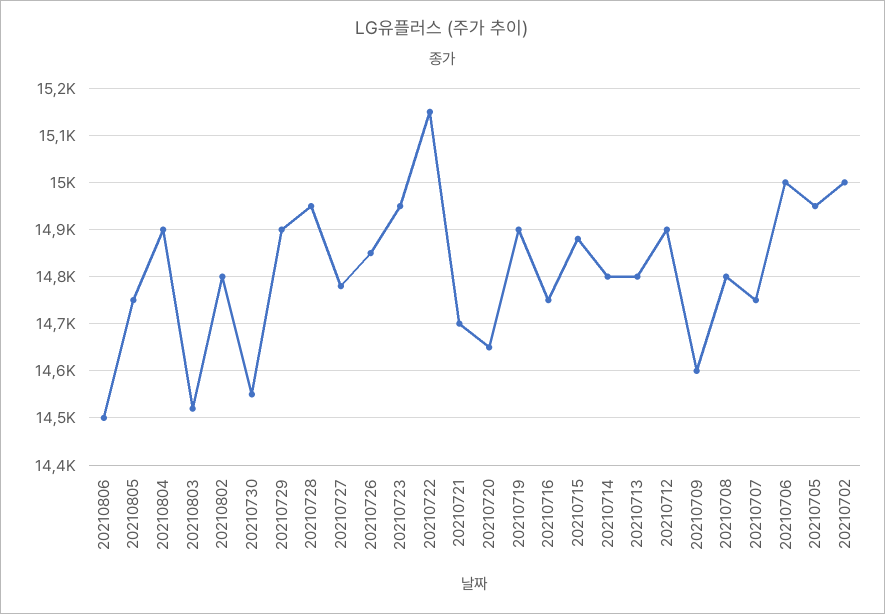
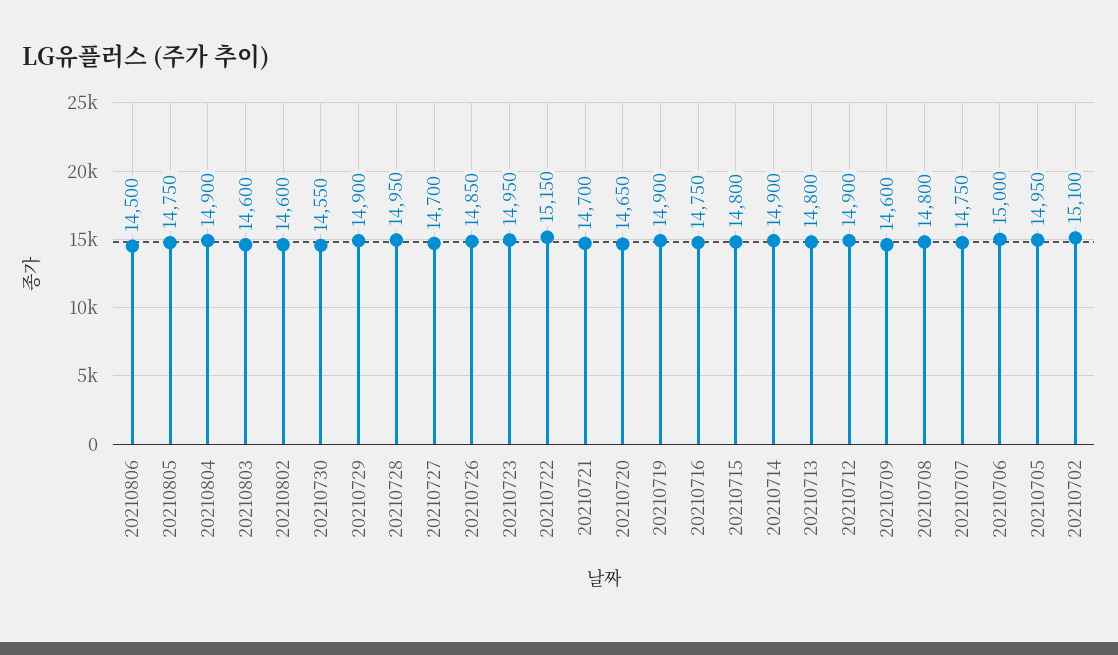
  {
    "20210806": 14500,
    "20210805": 14750,
    "20210804": 14900,
-   "20210803": 14520,
+   "20210803": 14600,
-   "20210802": 14800,
+   "20210802": 14600,
    "20210730": 14550,
    "20210729": 14900,
    "20210728": 14950,
-   "20210727": 14780,
+   "20210727": 14700,
    "20210726": 14850,
    "20210723": 14950,
    "20210722": 15150,
    "20210721": 14700,
    "20210720": 14650,
    "20210719": 14900,
    "20210716": 14750,
-   "20210715": 14880,
+   "20210715": 14800,
-   "20210714": 14800,
+   "20210714": 14900,
    "20210713": 14800,
    "20210712": 14900,
    "20210709": 14600,
    "20210708": 14800,
    "20210707": 14750,
    "20210706": 15000,
    "20210705": 14950,
-   "20210702": 15000
+   "20210702": 15100
  }

